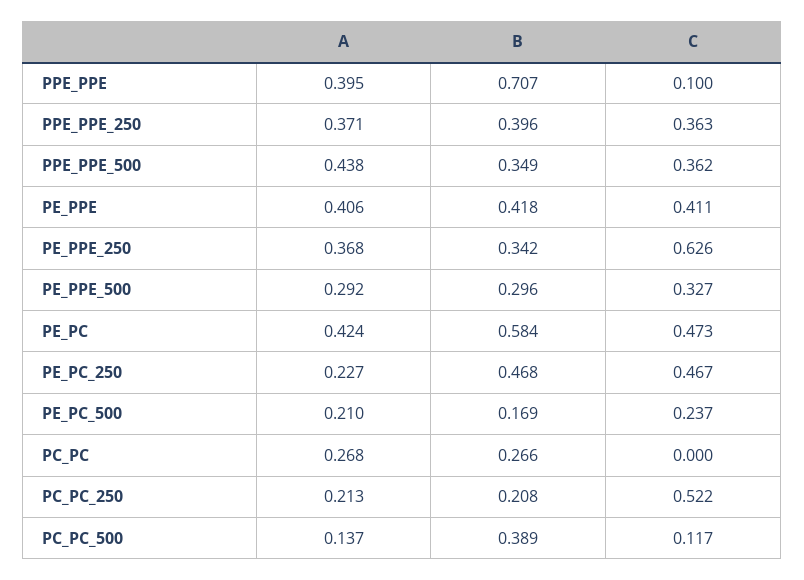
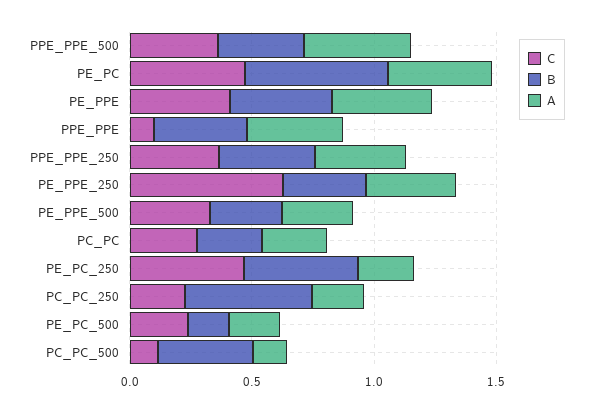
  {
    "A": {
      "PPE_PPE": 0.395,
      "PPE_PPE_250": 0.371,
      "PPE_PPE_500": 0.438,
      "PE_PPE": 0.406,
      "PE_PPE_250": 0.368,
      "PE_PPE_500": 0.292,
      "PE_PC": 0.424,
      "PE_PC_250": 0.227,
      "PE_PC_500": 0.21,
      "PC_PC": 0.268,
      "PC_PC_250": 0.213,
      "PC_PC_500": 0.137
    },
    "B": {
-     "PPE_PPE": 0.707,
+     "PPE_PPE": 0.4,
      "PPE_PPE_250": 0.396,
      "PPE_PPE_500": 0.349,
      "PE_PPE": 0.418,
      "PE_PPE_250": 0.342,
      "PE_PPE_500": 0.296,
      "PE_PC": 0.584,
      "PE_PC_250": 0.468,
      "PE_PC_500": 0.169,
      "PC_PC": 0.266,
-     "PC_PC_250": 0.208,
+     "PC_PC_250": 0.5,
      "PC_PC_500": 0.389
    },
    "C": {
      "PPE_PPE": 0.1,
      "PPE_PPE_250": 0.363,
      "PPE_PPE_500": 0.362,
      "PE_PPE": 0.411,
      "PE_PPE_250": 0.626,
      "PE_PPE_500": 0.327,
      "PE_PC": 0.473,
      "PE_PC_250": 0.467,
      "PE_PC_500": 0.237,
-     "PC_PC": 0,
+     "PC_PC": 0.3,
-     "PC_PC_250": 0.522,
+     "PC_PC_250": 0.2,
      "PC_PC_500": 0.117
    }
  }

